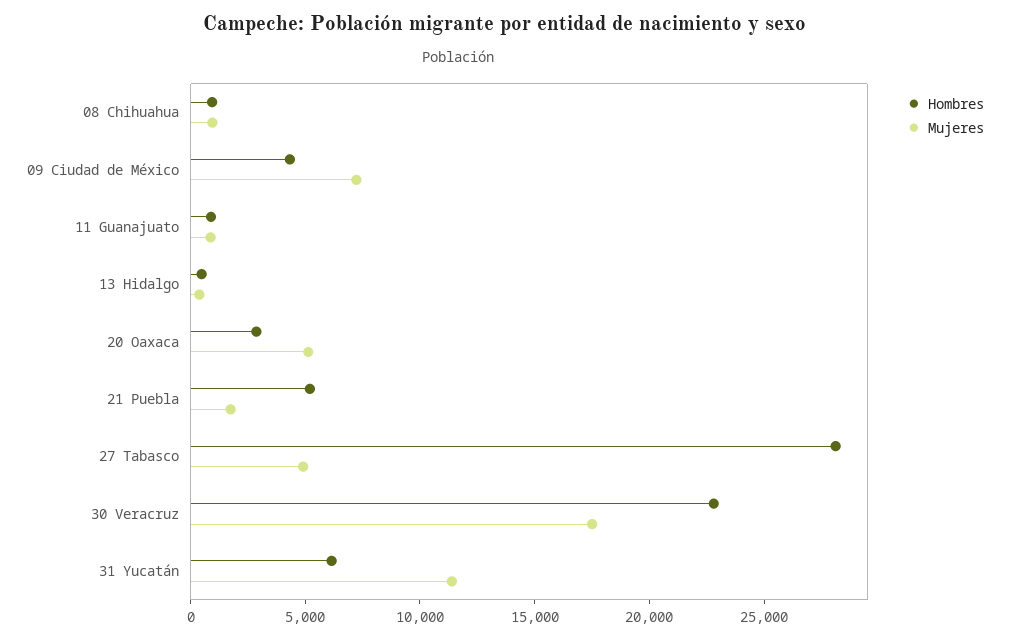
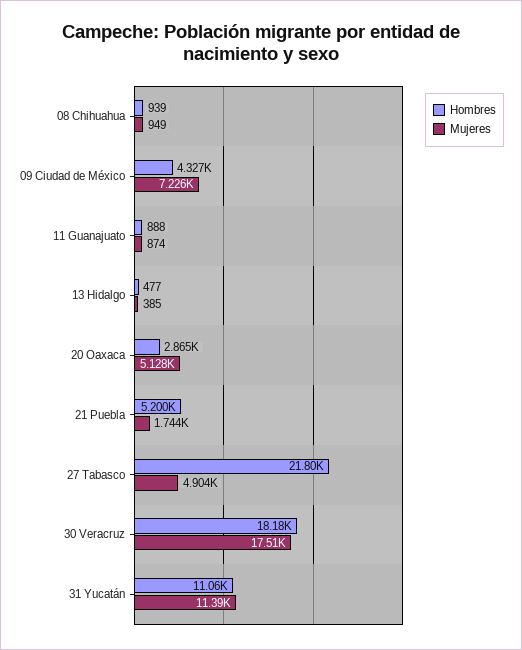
  {
    "Hombres": {
      "08 Chihuahua": 939,
      "09 Ciudad de México": 4327,
      "11 Guanajuato": 888,
      "13 Hidalgo": 477,
      "20 Oaxaca": 2865,
      "21 Puebla": 5200,
-     "27 Tabasco": 28000,
+     "27 Tabasco": 21800,
-     "30 Veracruz": 23000,
+     "30 Veracruz": 18180,
-     "31 Yucatán": 6000
+     "31 Yucatán": 11060
    },
    "Mujeres": {
      "08 Chihuahua": 949,
      "09 Ciudad de México": 7226,
      "11 Guanajuato": 874,
      "13 Hidalgo": 385,
      "20 Oaxaca": 5128,
      "21 Puebla": 1744,
      "27 Tabasco": 4904,
      "30 Veracruz": 17510,
      "31 Yucatán": 11390
    }
  }

